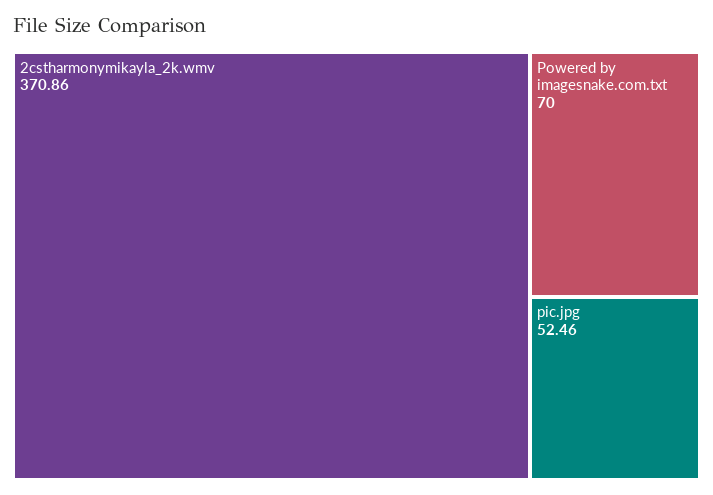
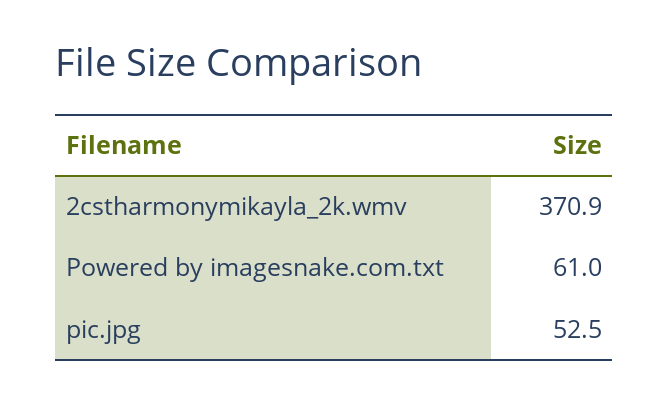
  {
    "2cstharmonymikayla_2k.wmv": 370.86,
-   "Powered by imagesnake.com.txt": 70,
+   "Powered by imagesnake.com.txt": 61,
    "pic.jpg": 52.46
  }

